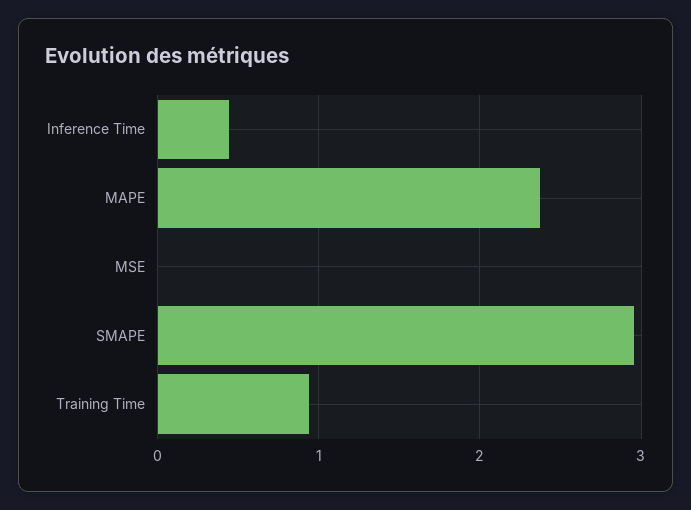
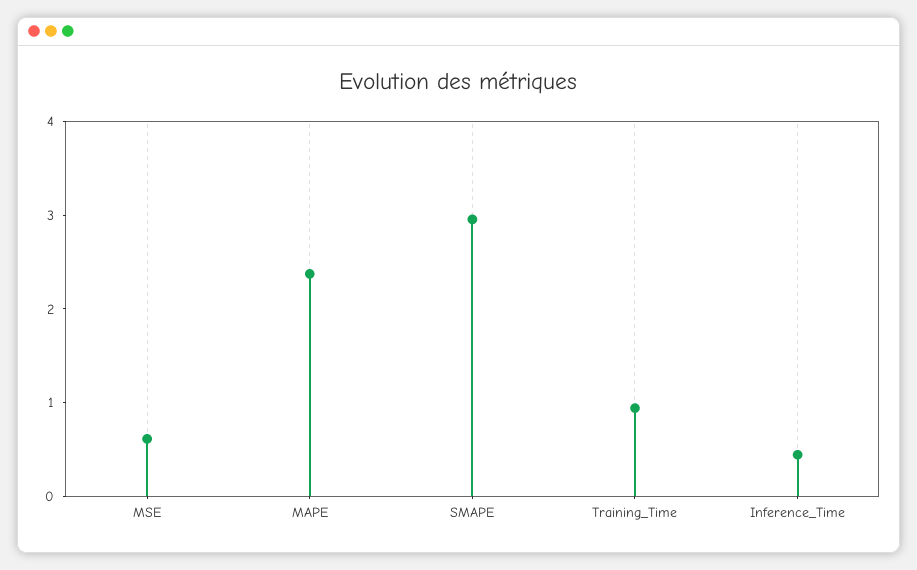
  {
    "Inference Time": 0.4,
    "MAPE": 2.4,
-   "MSE": 0,
+   "MSE": 0.6,
    "SMAPE": 3,
    "Training Time": 0.9
  }

